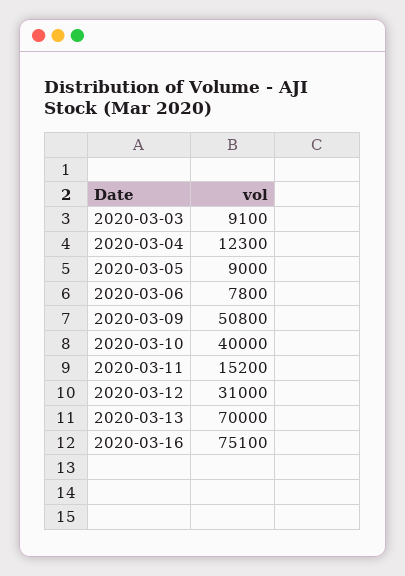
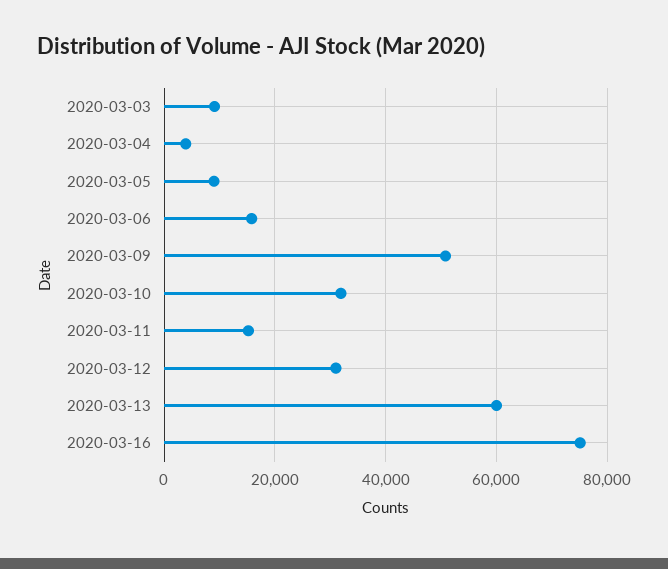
  {
    "2020-03-03": 9100,
-   "2020-03-04": 12300,
+   "2020-03-04": 4000,
    "2020-03-05": 9000,
-   "2020-03-06": 7800,
+   "2020-03-06": 16000,
    "2020-03-09": 50800,
-   "2020-03-10": 40000,
+   "2020-03-10": 32000,
    "2020-03-11": 15200,
    "2020-03-12": 31000,
-   "2020-03-13": 70000,
+   "2020-03-13": 60000,
    "2020-03-16": 75100
  }

